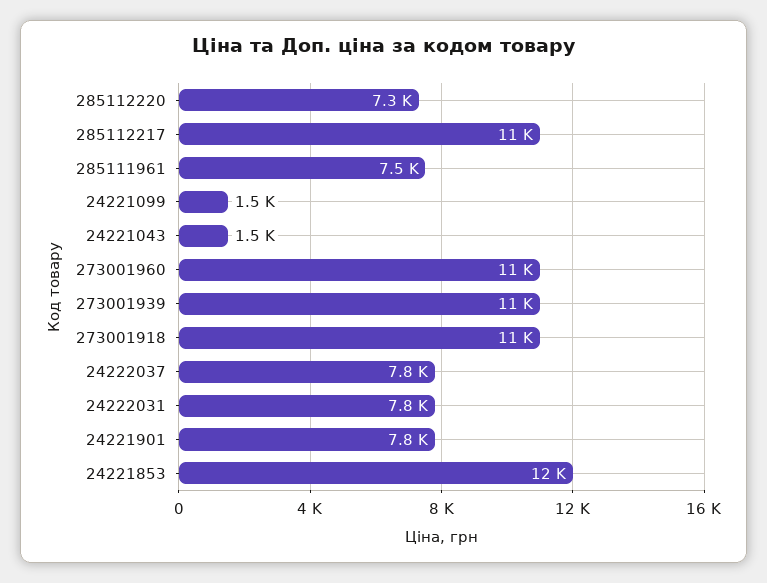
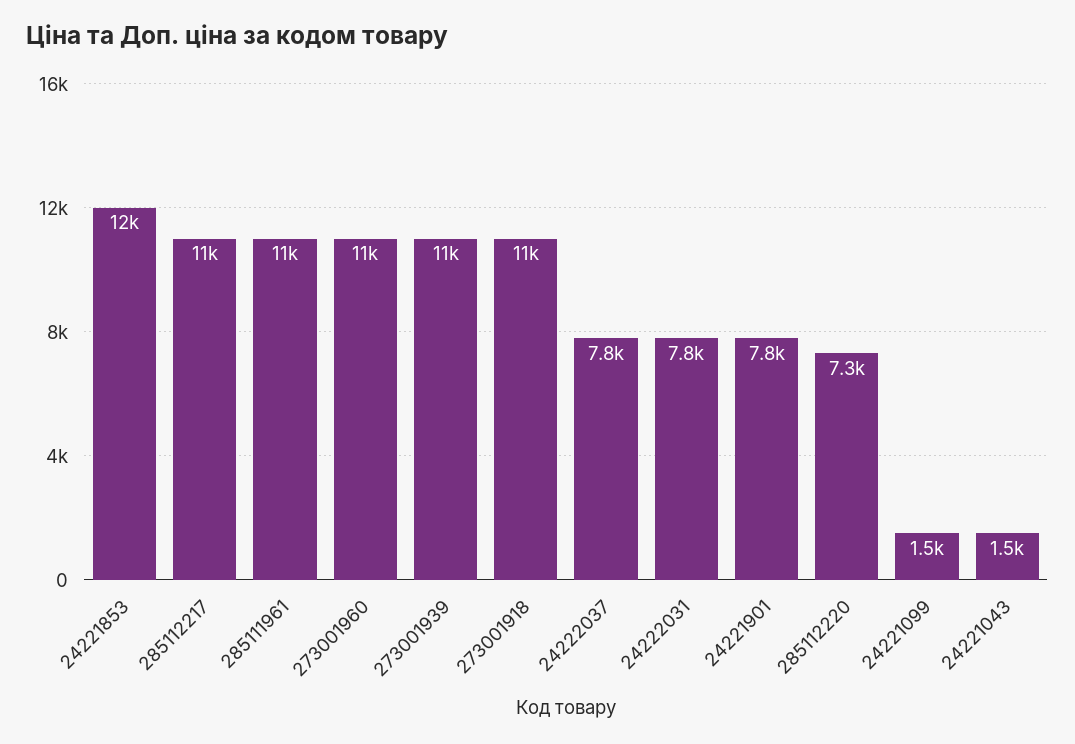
  {
    "285112220": 7300,
    "285112217": 11000,
-   "285111961": 7500,
+   "285111961": 11000,
    "24221099": 1500,
    "24221043": 1500,
    "273001960": 11000,
    "273001939": 11000,
    "273001918": 11000,
    "24222037": 7800,
    "24222031": 7800,
    "24221901": 7800,
    "24221853": 12000
  }

